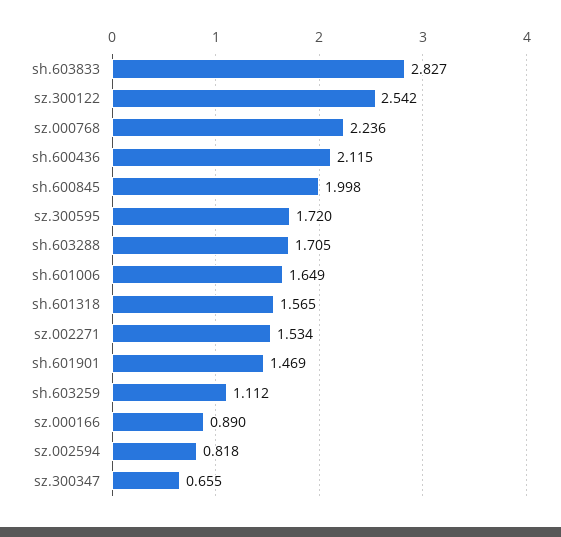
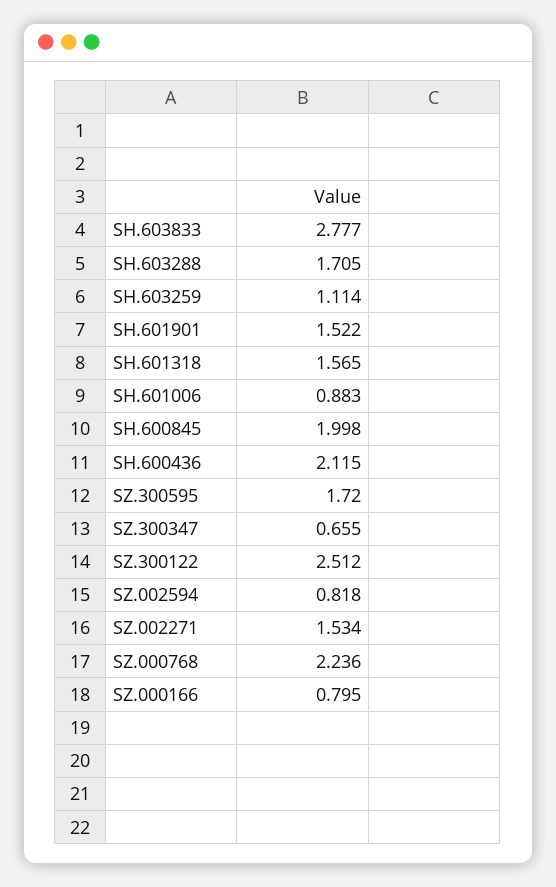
  {
-   "sh.603833": 2.827,
+   "sh.603833": 2.777,
-   "sz.300122": 2.542,
+   "sz.300122": 2.512,
    "sz.000768": 2.236,
    "sh.600436": 2.115,
    "sh.600845": 1.998,
    "sz.300595": 1.72,
    "sh.603288": 1.705,
-   "sh.601006": 1.649,
+   "sh.601006": 0.883,
    "sh.601318": 1.565,
    "sz.002271": 1.534,
-   "sh.601901": 1.469,
+   "sh.601901": 1.522,
-   "sh.603259": 1.112,
+   "sh.603259": 1.114,
-   "sz.000166": 0.89,
+   "sz.000166": 0.795,
    "sz.002594": 0.818,
    "sz.300347": 0.655
  }

